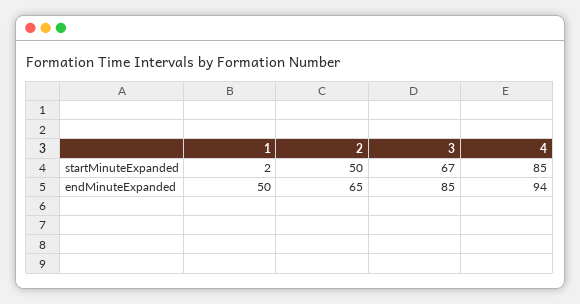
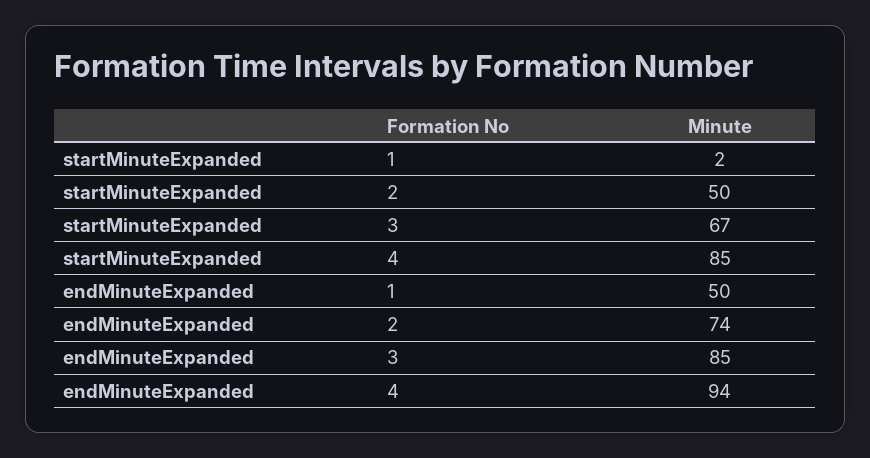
  {
    "1": {
      "startMinuteExpanded": 2,
      "endMinuteExpanded": 50
    },
    "2": {
      "startMinuteExpanded": 50,
-     "endMinuteExpanded": 65
+     "endMinuteExpanded": 74
    },
    "3": {
      "startMinuteExpanded": 67,
      "endMinuteExpanded": 85
    },
    "4": {
      "startMinuteExpanded": 85,
      "endMinuteExpanded": 94
    }
  }

